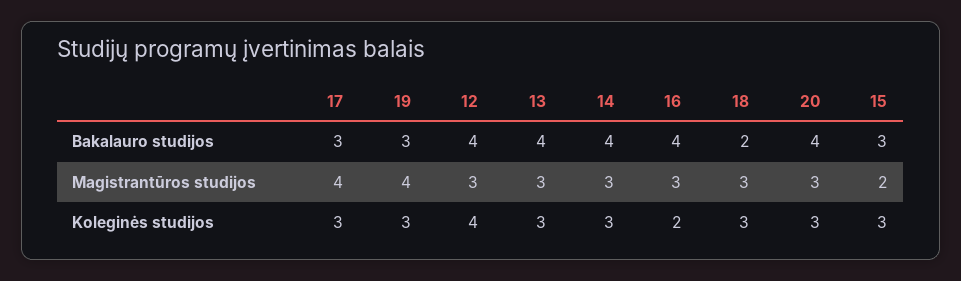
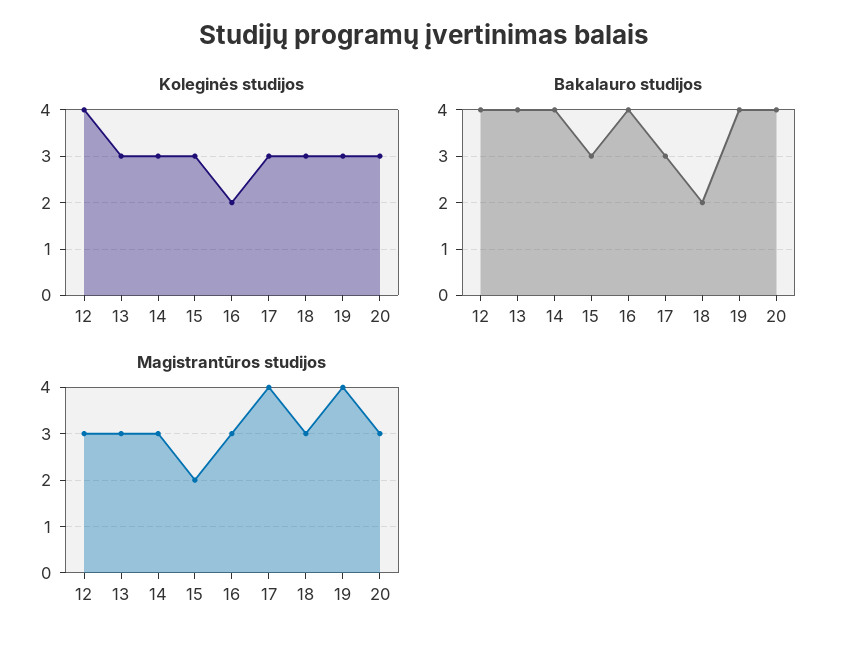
  {
    "Bakalauro studijos": {
      "17": 3,
-     "19": 3,
+     "19": 4,
      "12": 4,
      "13": 4,
      "14": 4,
      "16": 4,
      "18": 2,
      "20": 4,
      "15": 3
    },
    "Magistrantūros studijos": {
      "17": 4,
      "19": 4,
      "12": 3,
      "13": 3,
      "14": 3,
      "16": 3,
      "18": 3,
      "20": 3,
      "15": 2
    },
    "Koleginės studijos": {
      "17": 3,
      "19": 3,
      "12": 4,
      "13": 3,
      "14": 3,
      "16": 2,
      "18": 3,
      "20": 3,
      "15": 3
    }
  }

